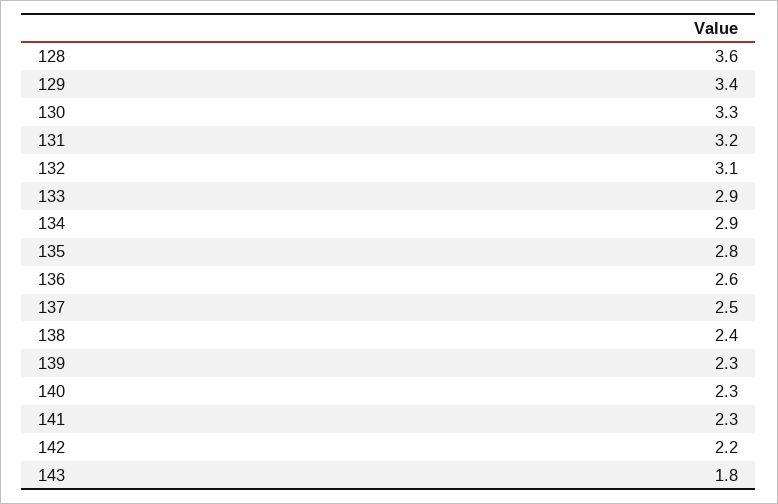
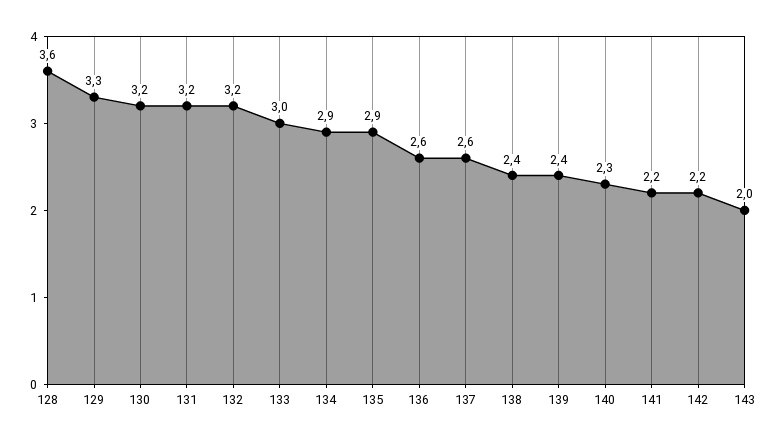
  {
    "128": 3.6,
-   "129": 3.4,
+   "129": 3.3,
-   "130": 3.3,
+   "130": 3.2,
    "131": 3.2,
-   "132": 3.1,
+   "132": 3.2,
-   "133": 2.9,
+   "133": 3,
    "134": 2.9,
-   "135": 2.8,
+   "135": 2.9,
    "136": 2.6,
-   "137": 2.5,
+   "137": 2.6,
    "138": 2.4,
-   "139": 2.3,
+   "139": 2.4,
    "140": 2.3,
-   "141": 2.3,
+   "141": 2.2,
    "142": 2.2,
-   "143": 1.8
+   "143": 2
  }

